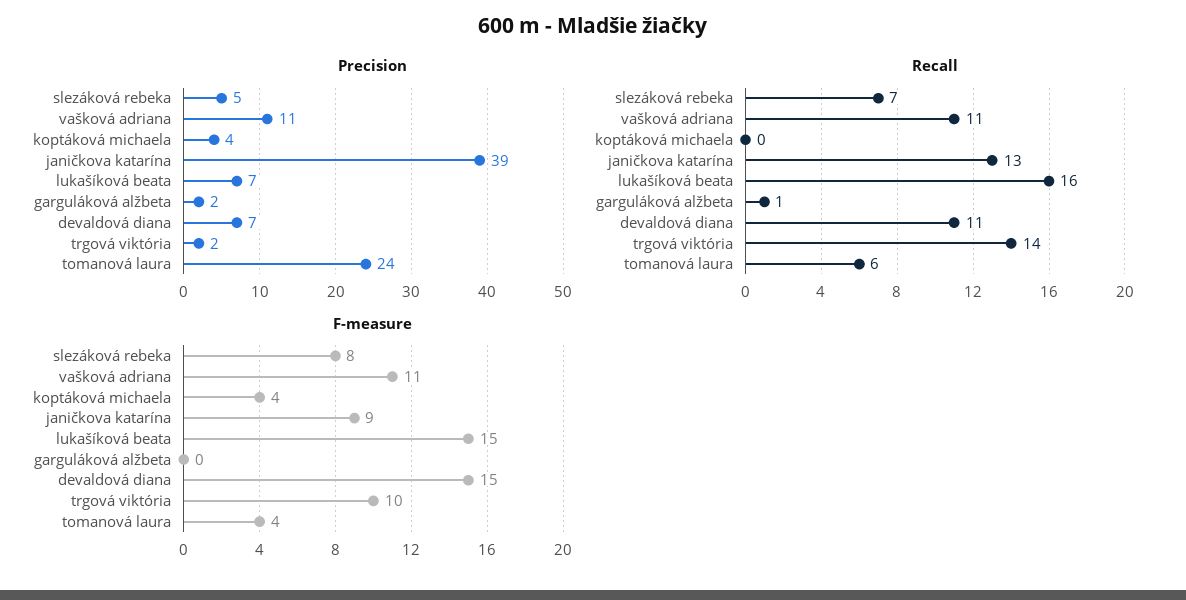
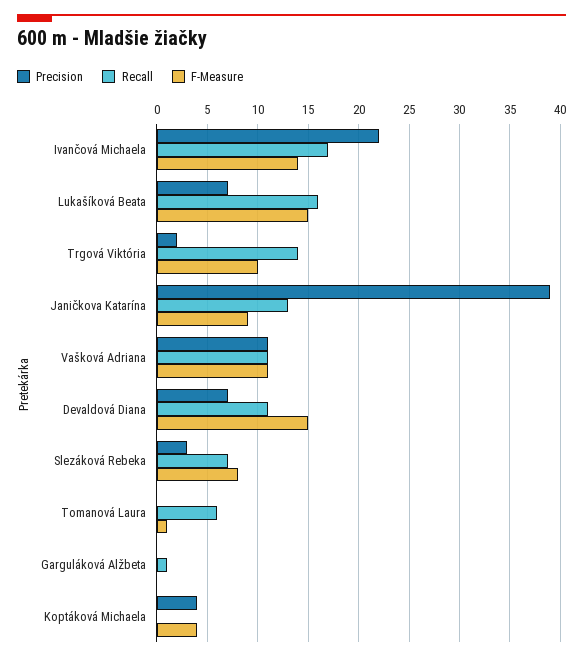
  {
    "Precision": {
-     "slezáková rebeka": 5,
+     "slezáková rebeka": 3,
      "vašková adriana": 11,
      "koptáková michaela": 4,
      "janičkova katarína": 39,
      "lukašíková beata": 7,
-     "garguláková alžbeta": 2,
+     "garguláková alžbeta": 0,
      "devaldová diana": 7,
      "trgová viktória": 2,
-     "tomanová laura": 24
+     "tomanová laura": 0,
+     "Ivančová Michaela": 22
    },
    "Recall": {
      "slezáková rebeka": 7,
      "vašková adriana": 11,
      "koptáková michaela": 0,
      "janičkova katarína": 13,
      "lukašíková beata": 16,
      "garguláková alžbeta": 1,
      "devaldová diana": 11,
      "trgová viktória": 14,
-     "tomanová laura": 6
+     "tomanová laura": 6,
+     "Ivančová Michaela": 17
    },
    "F-measure": {
      "slezáková rebeka": 8,
      "vašková adriana": 11,
      "koptáková michaela": 4,
      "janičkova katarína": 9,
      "lukašíková beata": 15,
      "garguláková alžbeta": 0,
      "devaldová diana": 15,
      "trgová viktória": 10,
-     "tomanová laura": 4
+     "tomanová laura": 1,
+     "Ivančová Michaela": 14
    }
  }

